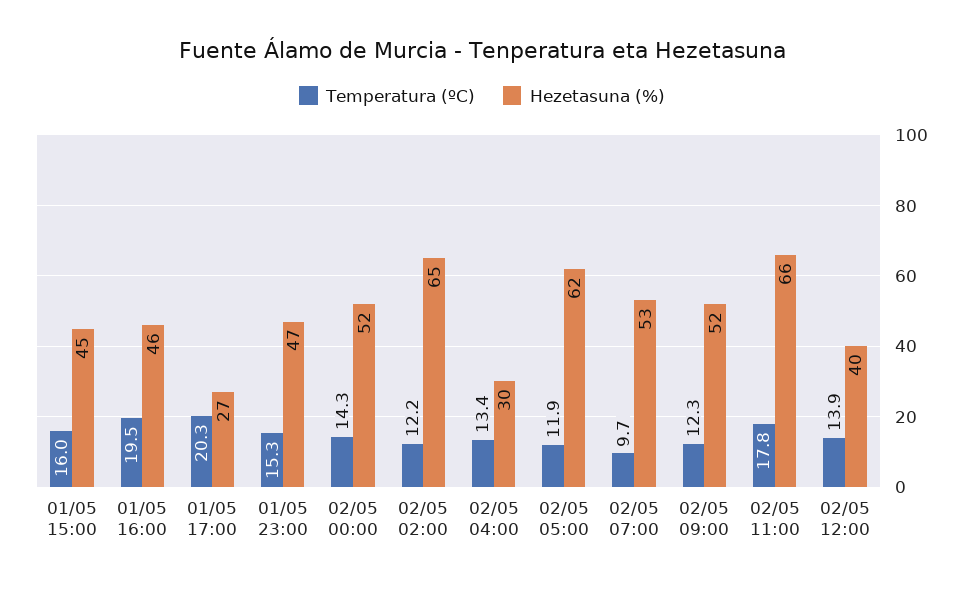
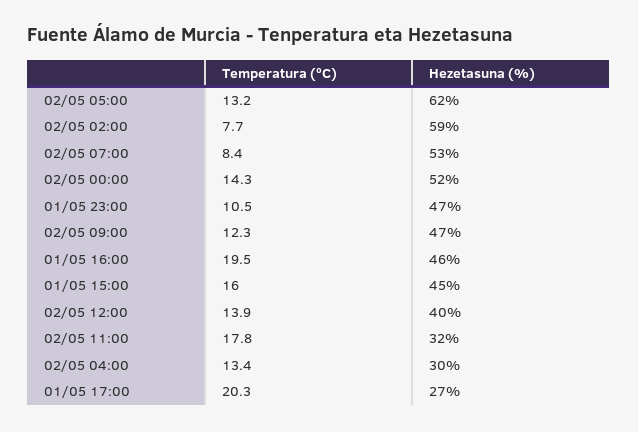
  {
    "Temperatura (ºC)": {
      "01/05 15:00": 16,
      "01/05 16:00": 19.5,
      "01/05 17:00": 20.3,
-     "01/05 23:00": 15.3,
+     "01/05 23:00": 10.5,
      "02/05 00:00": 14.3,
-     "02/05 02:00": 12.2,
+     "02/05 02:00": 7.7,
      "02/05 04:00": 13.4,
-     "02/05 05:00": 11.9,
+     "02/05 05:00": 13.2,
-     "02/05 07:00": 9.7,
+     "02/05 07:00": 8.4,
      "02/05 09:00": 12.3,
      "02/05 11:00": 17.8,
      "02/05 12:00": 13.9
    },
    "Hezetasuna (%)": {
      "01/05 15:00": 45,
      "01/05 16:00": 46,
      "01/05 17:00": 27,
      "01/05 23:00": 47,
      "02/05 00:00": 52,
-     "02/05 02:00": 65,
+     "02/05 02:00": 59,
      "02/05 04:00": 30,
      "02/05 05:00": 62,
      "02/05 07:00": 53,
-     "02/05 09:00": 52,
+     "02/05 09:00": 47,
-     "02/05 11:00": 66,
+     "02/05 11:00": 32,
      "02/05 12:00": 40
    }
  }

